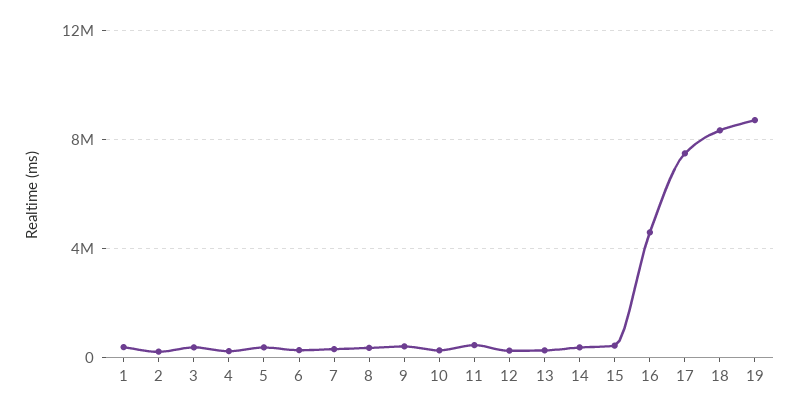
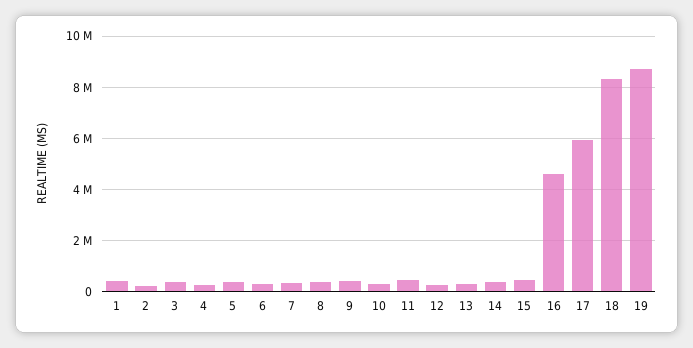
  {
    "1": 500000,
    "2": 250000,
    "3": 500000,
    "4": 250000,
    "5": 500000,
    "6": 250000,
    "7": 250000,
    "8": 250000,
    "9": 500000,
    "10": 250000,
    "11": 500000,
    "12": 250000,
    "13": 250000,
    "14": 500000,
    "15": 500000,
    "16": 4500000,
-   "17": 7500000,
+   "17": 6000000,
    "18": 8250000,
    "19": 8750000
  }

